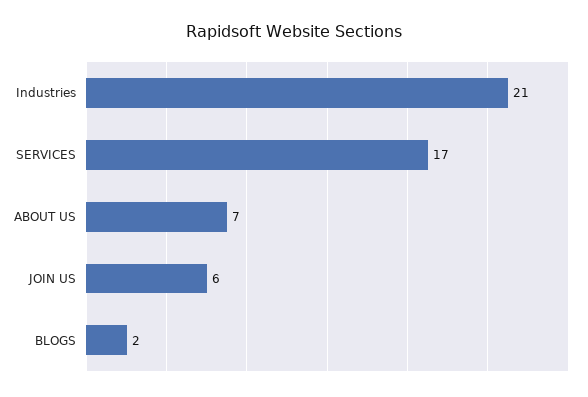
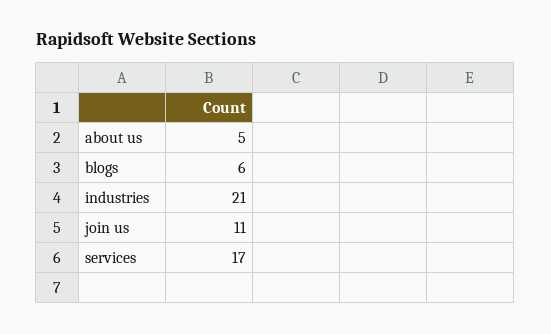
  {
    "Industries": 21,
    "SERVICES": 17,
-   "ABOUT US": 7,
+   "ABOUT US": 5,
-   "JOIN US": 6,
+   "JOIN US": 11,
-   "BLOGS": 2
+   "BLOGS": 6
  }

